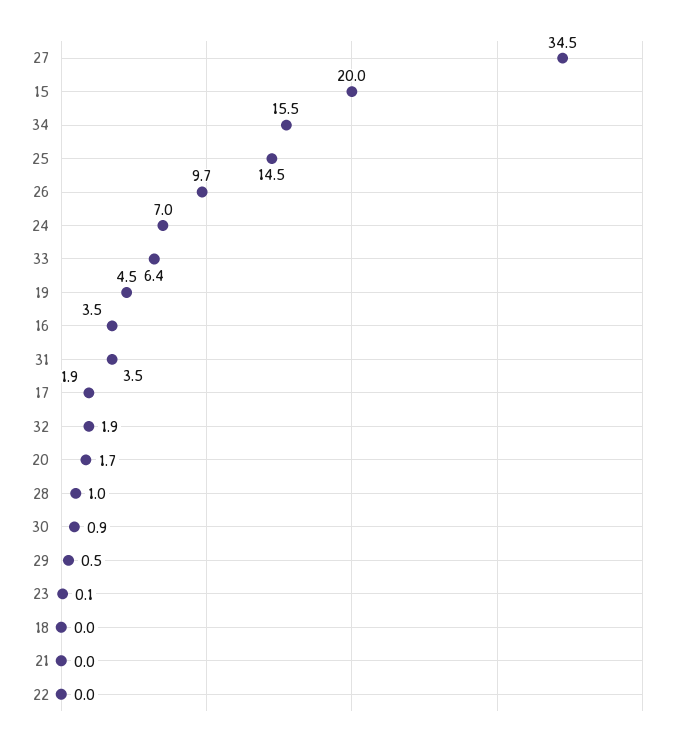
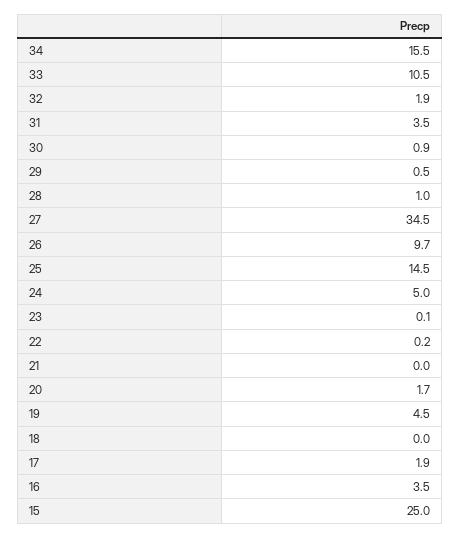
  {
    "27": 34.5,
-   "15": 20,
+   "15": 25,
    "34": 15.5,
    "25": 14.5,
    "26": 9.7,
-   "24": 7,
+   "24": 5,
-   "33": 6.4,
+   "33": 10.5,
    "19": 4.5,
    "16": 3.5,
    "31": 3.5,
    "17": 1.9,
    "32": 1.9,
    "20": 1.7,
    "28": 1,
    "30": 0.9,
    "29": 0.5,
    "23": 0.1,
    "18": 0,
    "21": 0,
-   "22": 0
+   "22": 0.2
  }

